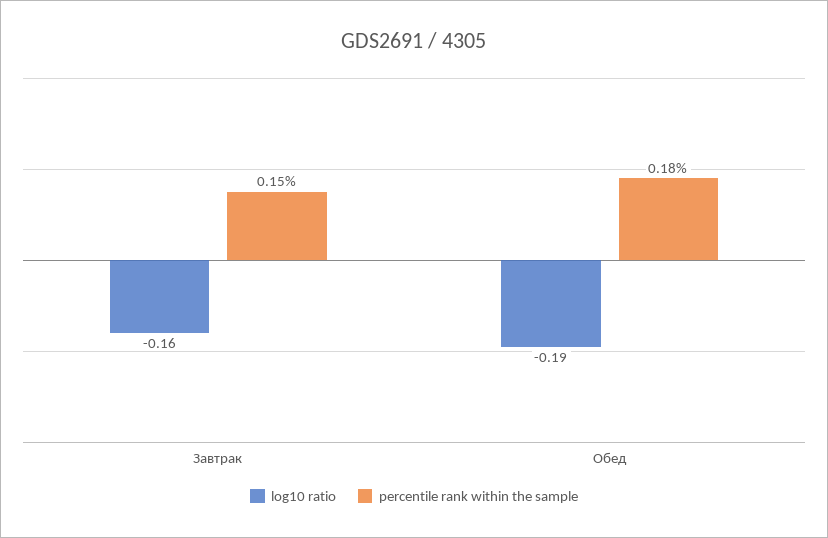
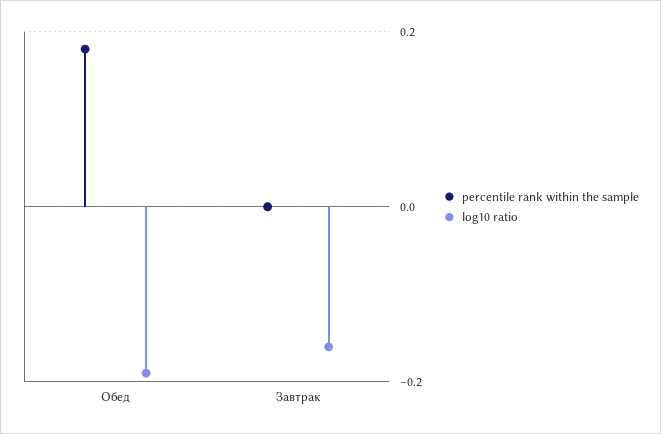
  {
    "log10 ratio": {
      "Завтрак": -0.16,
      "Обед": -0.19
    },
    "percentile rank within the sample": {
-     "Завтрак": 0.15,
+     "Завтрак": 0,
      "Обед": 0.18
    }
  }

